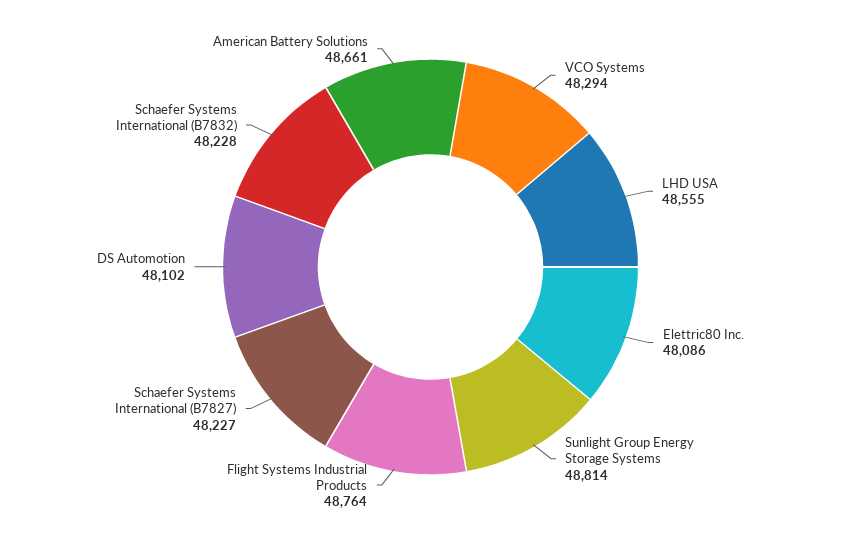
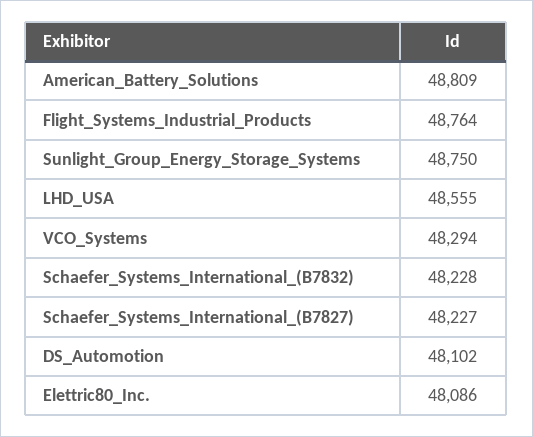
  {
    "VCO Systems": 48294,
    "LHD USA": 48555,
    "Elettric80 Inc.": 48086,
-   "Sunlight Group Energy Storage Systems": 48814,
+   "Sunlight Group Energy Storage Systems": 48750,
    "Flight Systems Industrial Products": 48764,
    "Schaefer Systems International (B7827)": 48227,
    "DS Automotion": 48102,
    "Schaefer Systems International (B7832)": 48228,
-   "American Battery Solutions": 48661
+   "American Battery Solutions": 48809
  }

